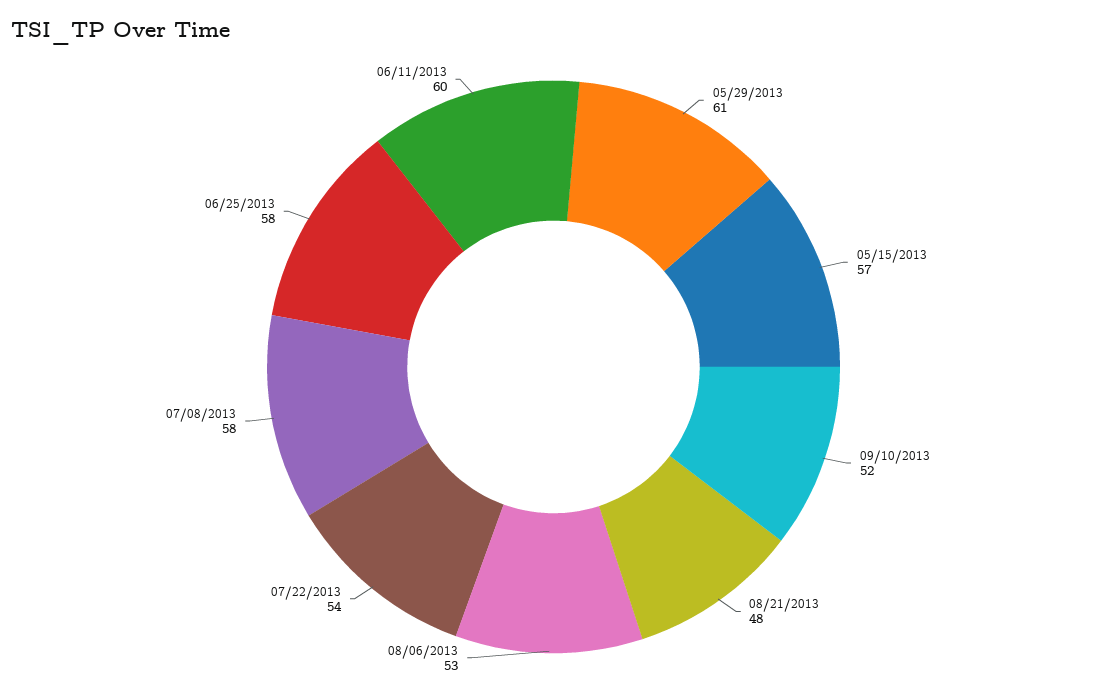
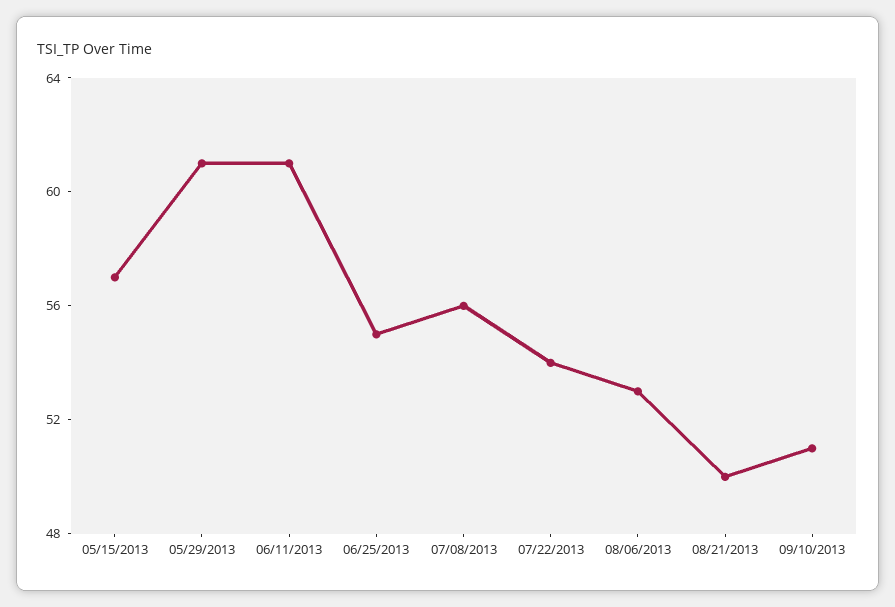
  {
    "05/29/2013": 61,
    "05/15/2013": 57,
-   "09/10/2013": 52,
+   "09/10/2013": 51,
-   "08/21/2013": 48,
+   "08/21/2013": 50,
    "08/06/2013": 53,
    "07/22/2013": 54,
-   "07/08/2013": 58,
+   "07/08/2013": 56,
-   "06/25/2013": 58,
+   "06/25/2013": 55,
-   "06/11/2013": 60
+   "06/11/2013": 61
  }

